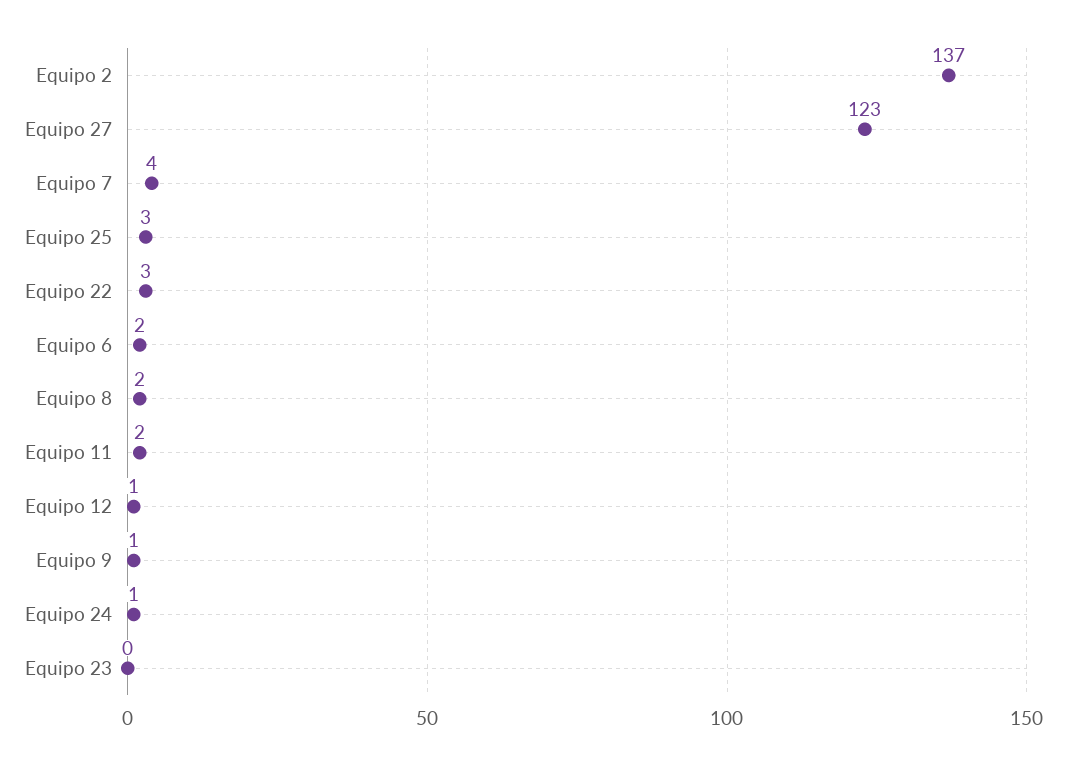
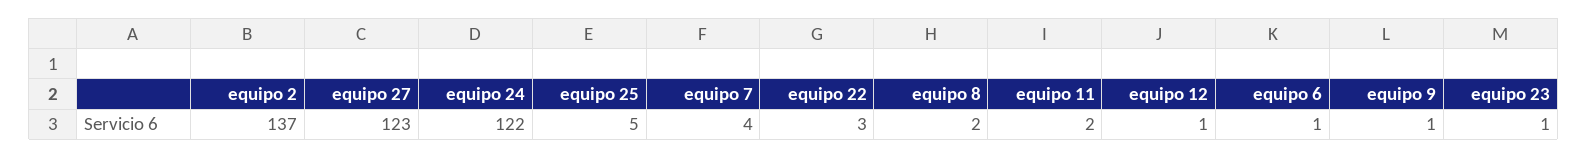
  {
    "Equipo 2": 137,
    "Equipo 27": 123,
    "Equipo 7": 4,
-   "Equipo 25": 3,
+   "Equipo 25": 5,
    "Equipo 22": 3,
-   "Equipo 6": 2,
+   "Equipo 6": 1,
    "Equipo 8": 2,
    "Equipo 11": 2,
    "Equipo 12": 1,
    "Equipo 9": 1,
-   "Equipo 24": 1,
+   "Equipo 24": 122,
-   "Equipo 23": 0
+   "Equipo 23": 1
  }

